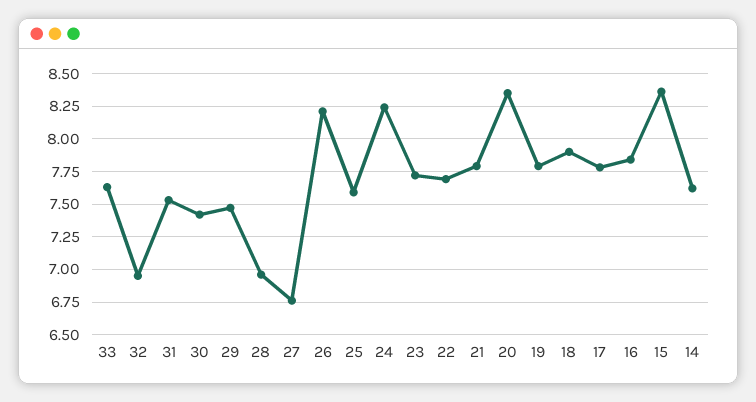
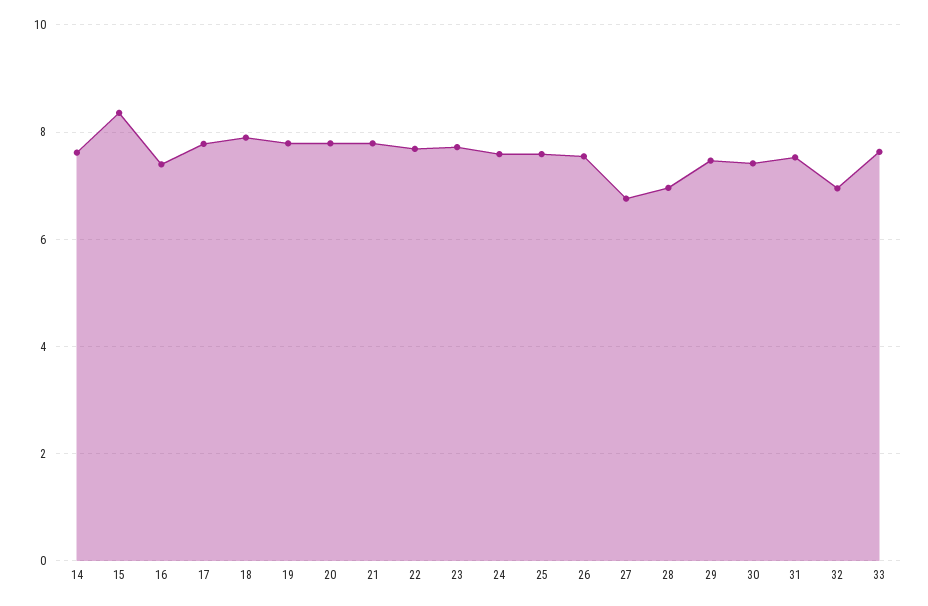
  {
    "33": 7.65,
    "32": 6.95,
    "31": 7.55,
    "30": 7.4,
    "29": 7.45,
    "28": 6.95,
    "27": 6.75,
-   "26": 8.2,
+   "26": 7.6,
    "25": 7.6,
-   "24": 8.25,
+   "24": 7.6,
    "23": 7.7,
    "22": 7.7,
    "21": 7.8,
-   "20": 8.35,
+   "20": 7.8,
    "19": 7.8,
    "18": 7.9,
    "17": 7.8,
-   "16": 7.85,
+   "16": 7.4,
    "15": 8.35,
    "14": 7.6
  }

